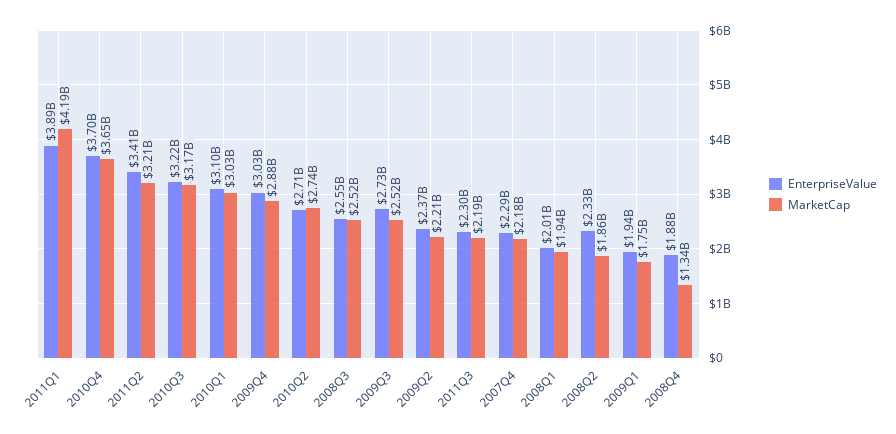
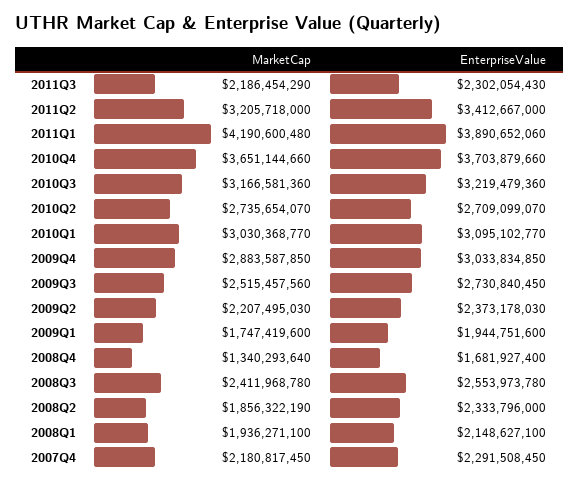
  {
    "EnterpriseValue": {
      "2011Q1": 3890652060,
      "2010Q4": 3703879660,
      "2011Q2": 3412667000,
      "2010Q3": 3219479360,
      "2010Q1": 3095102770,
      "2009Q4": 3033834850,
      "2010Q2": 2709099070,
      "2008Q3": 2553973780,
      "2009Q3": 2730840450,
      "2009Q2": 2373178030,
      "2011Q3": 2302054430,
      "2007Q4": 2291508450,
-     "2008Q1": 2010000000,
+     "2008Q1": 2148627100,
      "2008Q2": 2333796000,
      "2009Q1": 1944751600,
-     "2008Q4": 1880000000
+     "2008Q4": 1681927400
    },
    "MarketCap": {
      "2011Q1": 4190600480,
      "2010Q4": 3651144660,
      "2011Q2": 3205718000,
      "2010Q3": 3166581360,
      "2010Q1": 3030368770,
      "2009Q4": 2883587850,
      "2010Q2": 2735654070,
-     "2008Q3": 2520000000,
+     "2008Q3": 2411968780,
      "2009Q3": 2515457560,
      "2009Q2": 2207495030,
      "2011Q3": 2186454290,
      "2007Q4": 2180817450,
      "2008Q1": 1936271100,
      "2008Q2": 1856322190,
      "2009Q1": 1747419600,
      "2008Q4": 1340293640
    }
  }

